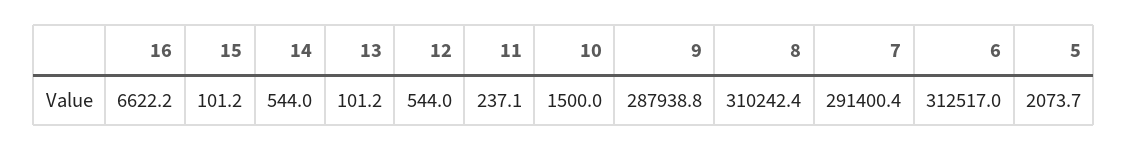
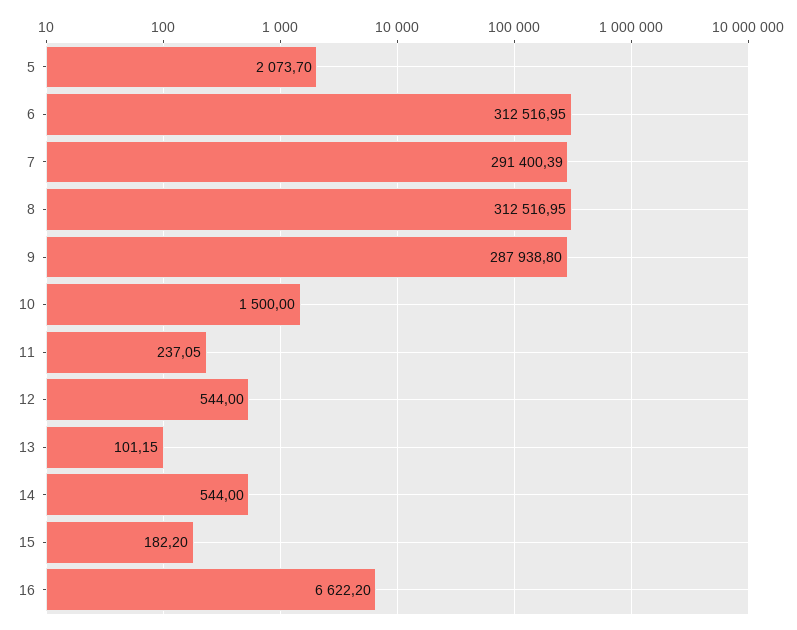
  {
    "16": 6622.2,
-   "15": 101.2,
+   "15": 182.2,
    "14": 544,
    "13": 101.15,
    "12": 544,
    "11": 237.05,
    "10": 1500,
    "9": 287938.8,
-   "8": 310242.4,
+   "8": 312516.95,
    "7": 291400.39,
    "6": 312516.95,
    "5": 2073.7
  }

